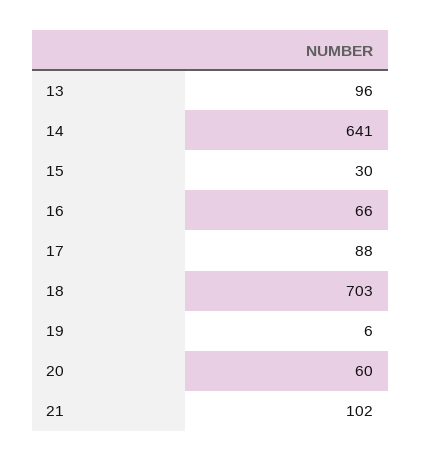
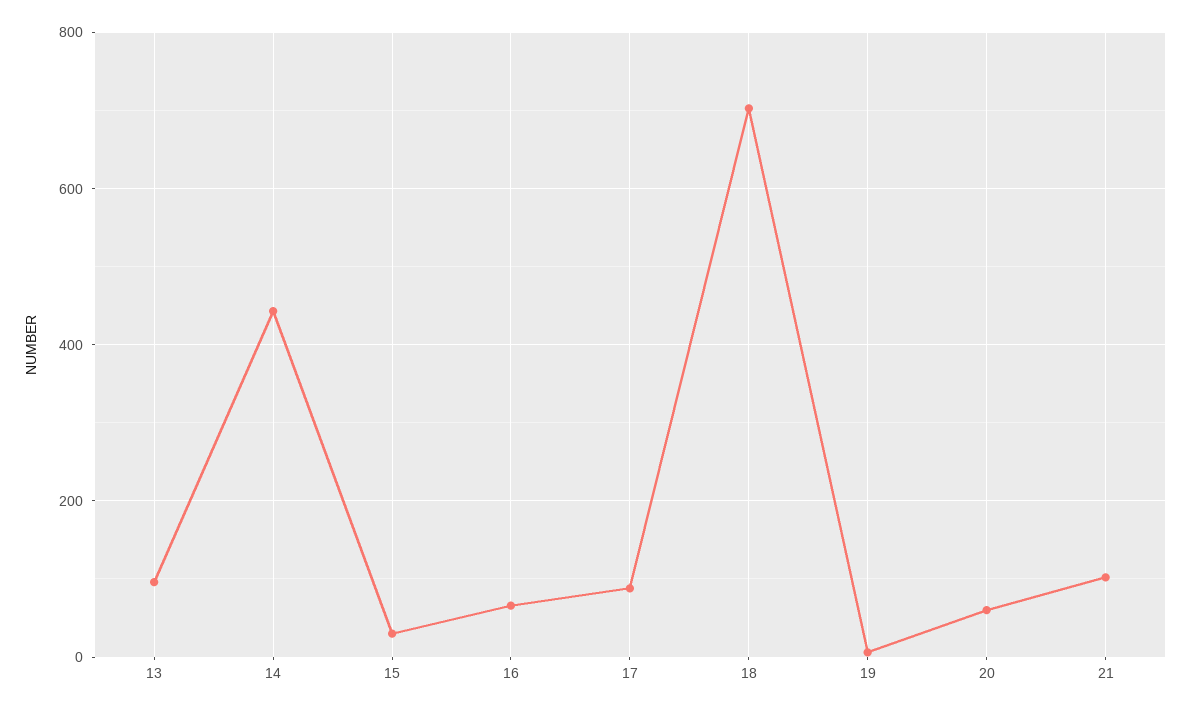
  {
    "13": 96,
-   "14": 641,
+   "14": 440,
    "15": 30,
    "16": 66,
    "17": 88,
    "18": 703,
    "19": 6,
    "20": 60,
    "21": 102
  }

